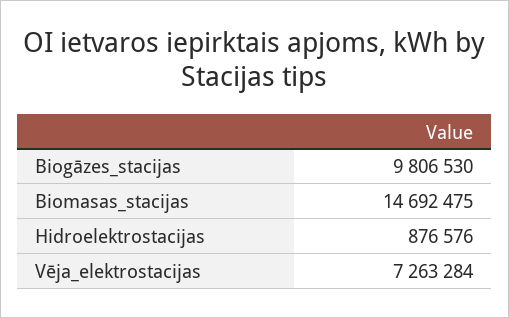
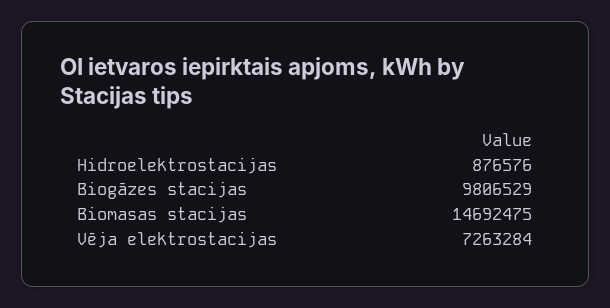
  {
-   "Biogāzes_stacijas": 9806530,
+   "Biogāzes_stacijas": 9806529,
    "Biomasas_stacijas": 14692475,
    "Hidroelektrostacijas": 876576,
    "Vēja_elektrostacijas": 7263284
  }

